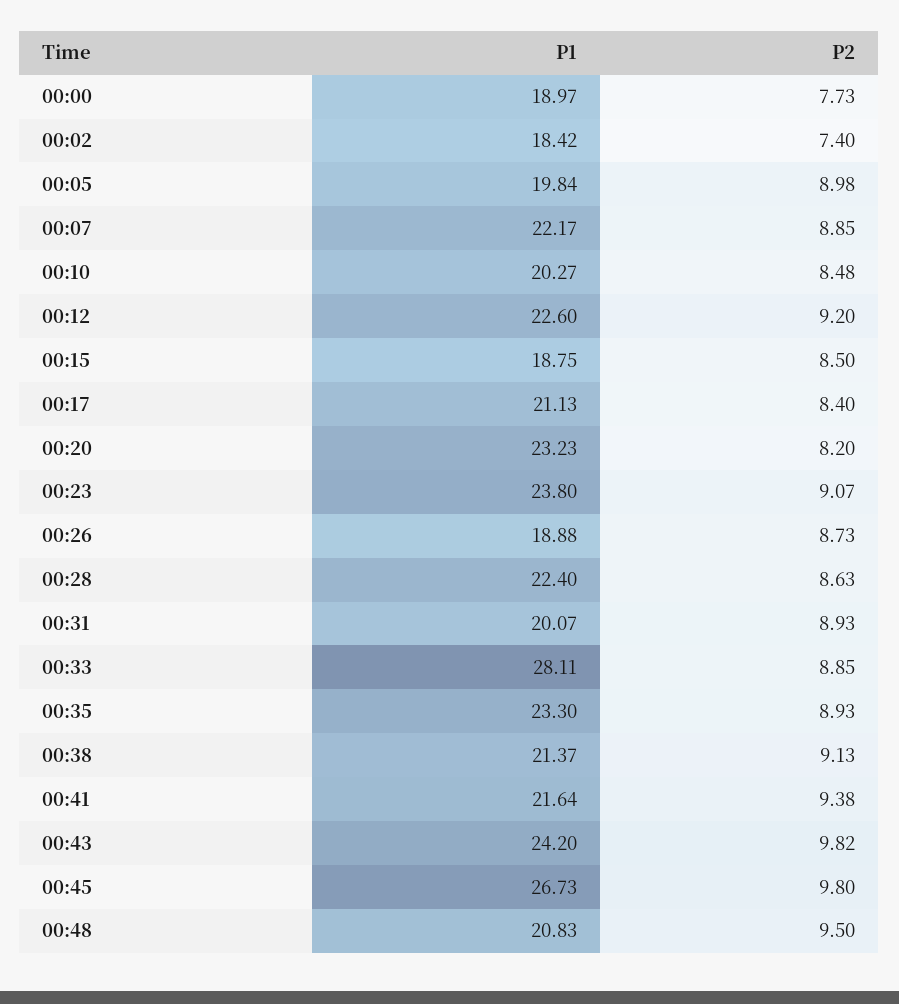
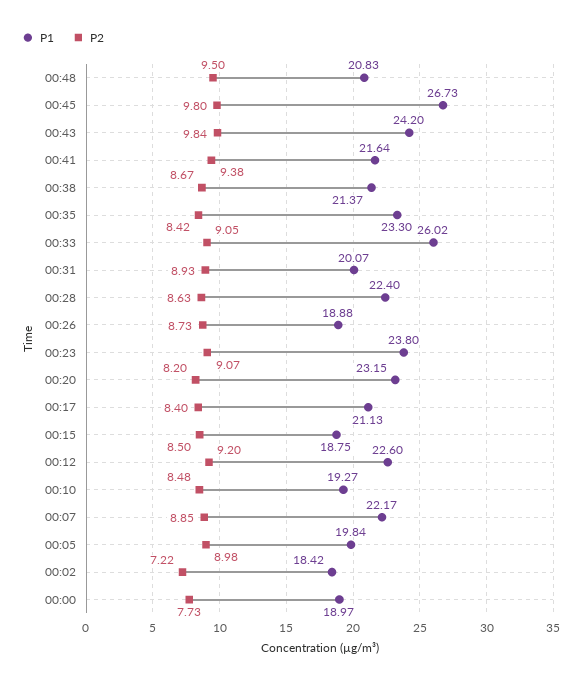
  {
    "P1": {
      "00:00": 18.97,
      "00:02": 18.42,
      "00:05": 19.84,
      "00:07": 22.17,
-     "00:10": 20.27,
+     "00:10": 19.27,
      "00:12": 22.6,
      "00:15": 18.75,
      "00:17": 21.13,
-     "00:20": 23.23,
+     "00:20": 23.15,
      "00:23": 23.8,
      "00:26": 18.88,
      "00:28": 22.4,
      "00:31": 20.07,
-     "00:33": 28.11,
+     "00:33": 26.02,
      "00:35": 23.3,
      "00:38": 21.37,
      "00:41": 21.64,
      "00:43": 24.2,
      "00:45": 26.73,
      "00:48": 20.83
    },
    "P2": {
      "00:00": 7.73,
-     "00:02": 7.4,
+     "00:02": 7.22,
      "00:05": 8.98,
      "00:07": 8.85,
      "00:10": 8.48,
      "00:12": 9.2,
      "00:15": 8.5,
      "00:17": 8.4,
      "00:20": 8.2,
      "00:23": 9.07,
      "00:26": 8.73,
      "00:28": 8.63,
      "00:31": 8.93,
-     "00:33": 8.85,
+     "00:33": 9.05,
-     "00:35": 8.93,
+     "00:35": 8.42,
-     "00:38": 9.13,
+     "00:38": 8.67,
      "00:41": 9.38,
-     "00:43": 9.82,
+     "00:43": 9.84,
      "00:45": 9.8,
      "00:48": 9.5
    }
  }

